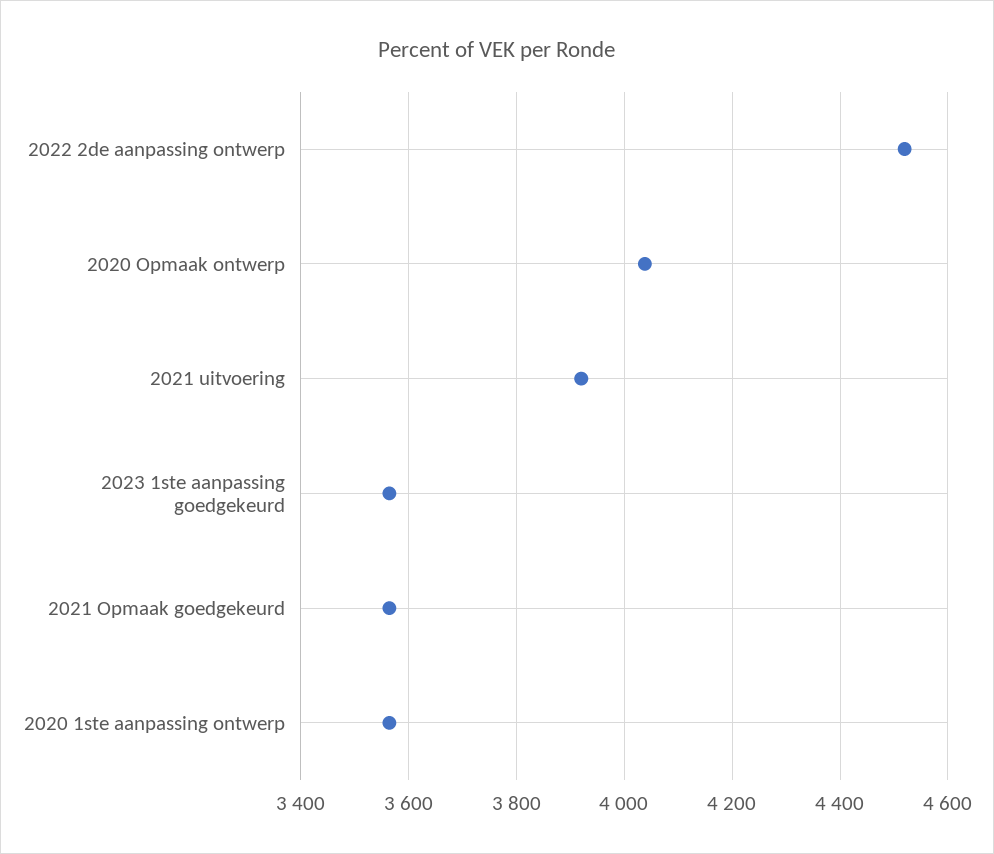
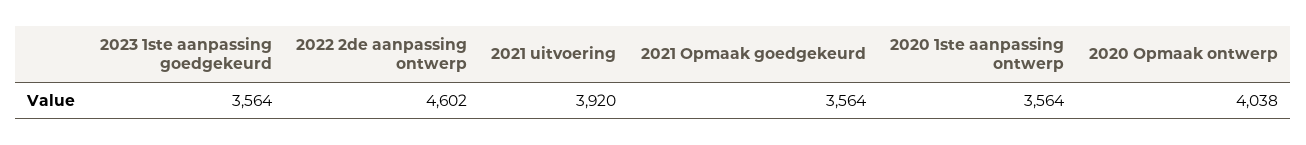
  {
-   "2022 2de aanpassing ontwerp": 4520,
+   "2022 2de aanpassing ontwerp": 4602,
    "2020 Opmaak ontwerp": 4038,
    "2021 uitvoering": 3920,
    "2023 1ste aanpassing goedgekeurd": 3564,
    "2021 Opmaak goedgekeurd": 3564,
    "2020 1ste aanpassing ontwerp": 3564
  }

